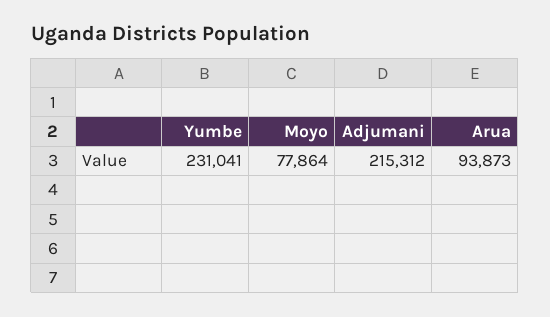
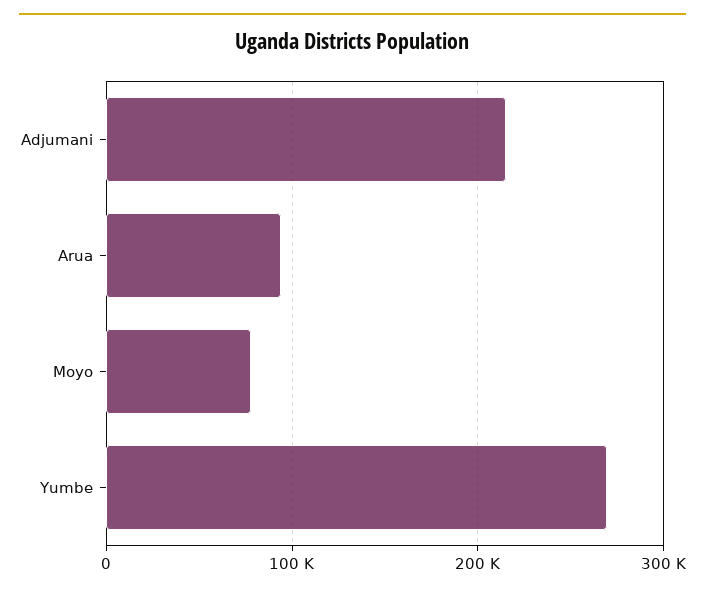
  {
-   "Yumbe": 231041,
+   "Yumbe": 270000,
    "Moyo": 77864,
    "Adjumani": 215312,
    "Arua": 93873
  }

